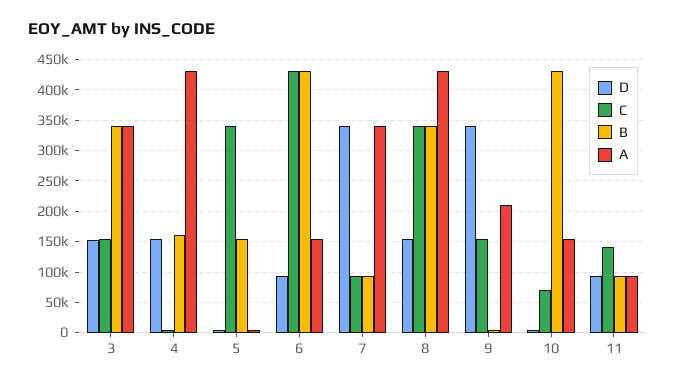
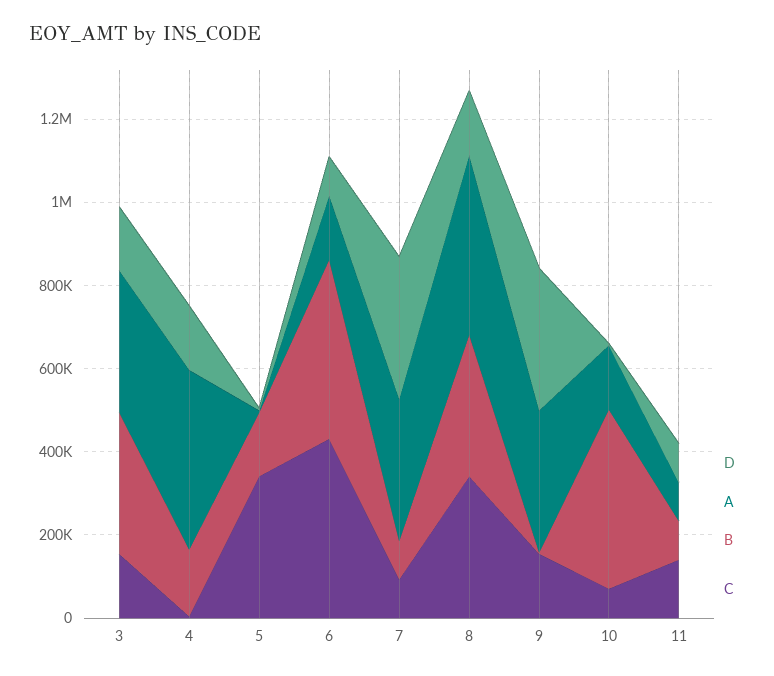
  {
    "D": {
      "3": 150000,
      "4": 150000,
      "5": 0,
      "6": 90000,
      "7": 340000,
      "8": 150000,
      "9": 340000,
      "10": 0,
      "11": 90000
    },
    "C": {
      "3": 150000,
      "4": 0,
      "5": 340000,
      "6": 430000,
      "7": 90000,
      "8": 340000,
      "9": 150000,
      "10": 70000,
      "11": 140000
    },
    "B": {
      "3": 340000,
      "4": 160000,
      "5": 150000,
      "6": 430000,
      "7": 90000,
      "8": 340000,
      "9": 0,
      "10": 430000,
      "11": 90000
    },
    "A": {
      "3": 340000,
      "4": 430000,
      "5": 0,
      "6": 150000,
      "7": 340000,
      "8": 430000,
-     "9": 210000,
+     "9": 350000,
      "10": 150000,
      "11": 90000
    }
  }

